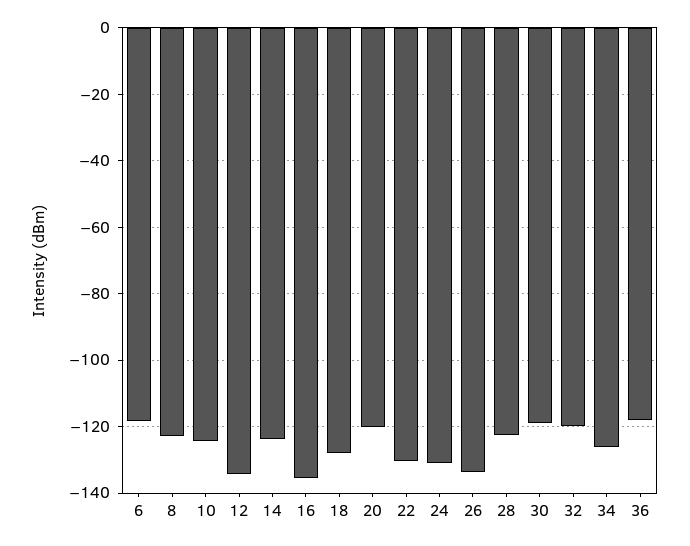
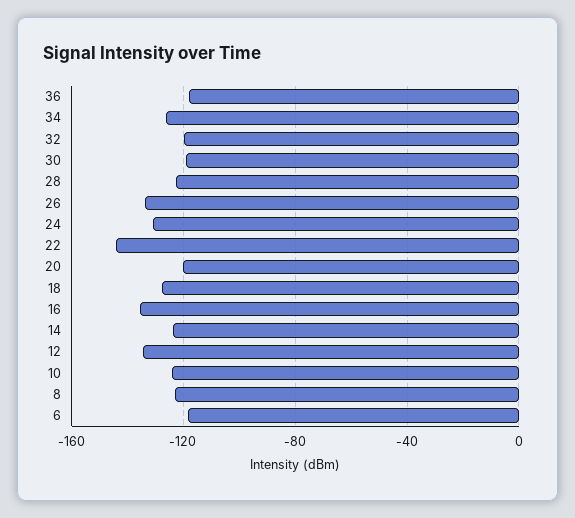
  {
    "6": -118,
    "8": -122,
    "10": -124,
    "12": -134,
    "14": -124,
    "16": -136,
    "18": -128,
    "20": -120,
-   "22": -130,
+   "22": -145,
    "24": -130,
    "26": -134,
    "28": -122,
    "30": -120,
    "32": -120,
    "34": -126,
    "36": -118
  }

